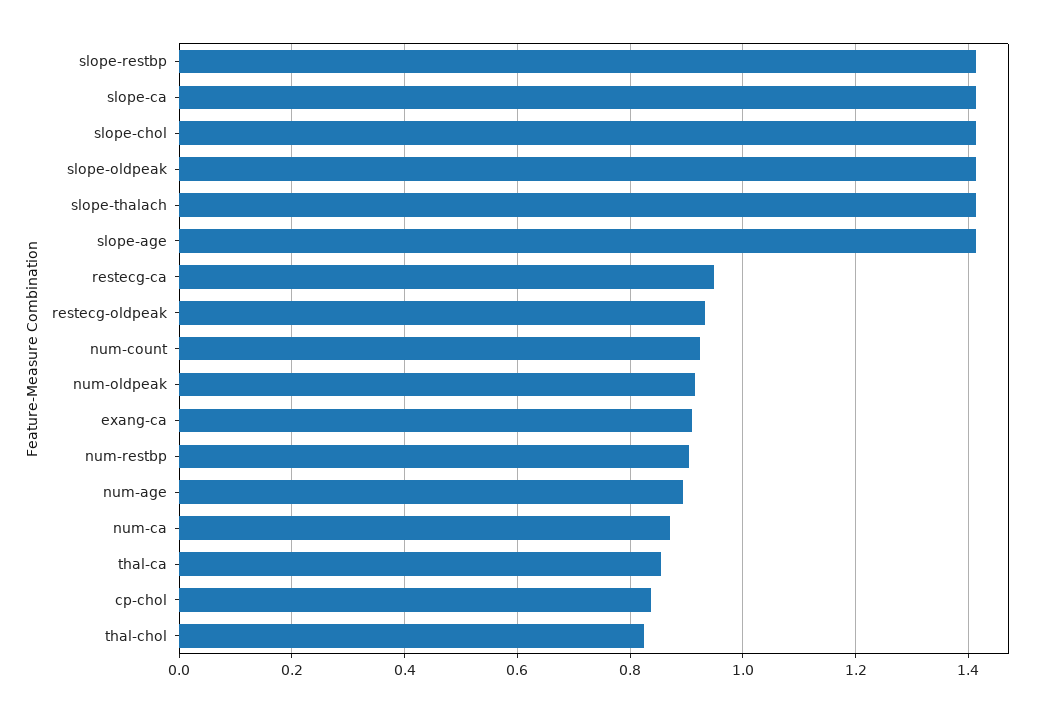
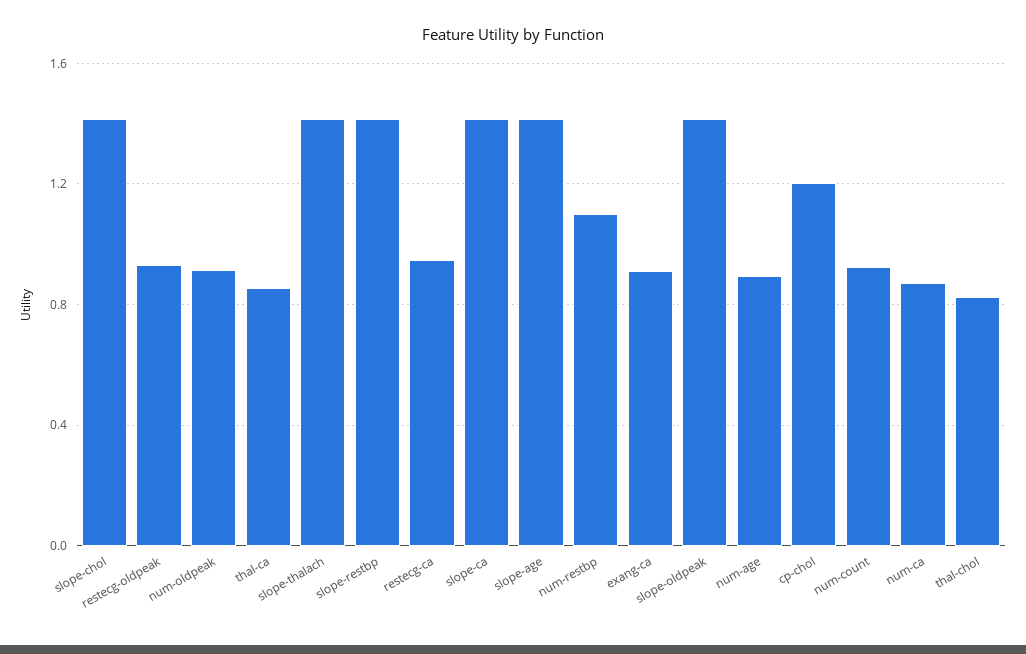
  {
    "slope-restbp": 1.42,
    "slope-ca": 1.42,
    "slope-chol": 1.42,
    "slope-oldpeak": 1.42,
    "slope-thalach": 1.42,
    "slope-age": 1.42,
    "restecg-ca": 0.94,
    "restecg-oldpeak": 0.94,
    "num-count": 0.92,
    "num-oldpeak": 0.92,
    "exang-ca": 0.92,
-   "num-restbp": 0.9,
+   "num-restbp": 1.1,
    "num-age": 0.9,
    "num-ca": 0.88,
    "thal-ca": 0.86,
-   "cp-chol": 0.84,
+   "cp-chol": 1.2,
    "thal-chol": 0.82
  }

